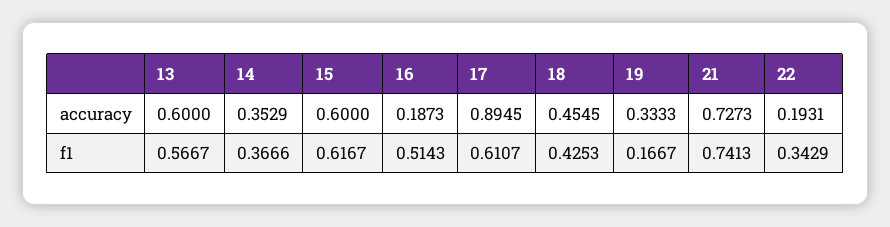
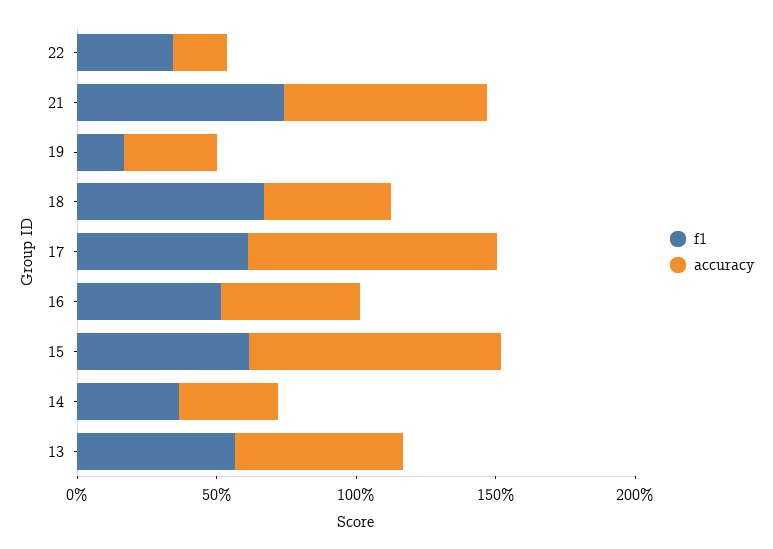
  {
    "accuracy": {
      "13": 0.6,
      "14": 0.3529,
-     "15": 0.6,
+     "15": 0.9,
-     "16": 0.1873,
+     "16": 0.5,
      "17": 0.8945,
      "18": 0.4545,
      "19": 0.3333,
      "21": 0.7273,
      "22": 0.1931
    },
    "f1": {
      "13": 0.5667,
      "14": 0.3666,
      "15": 0.6167,
      "16": 0.5143,
      "17": 0.6107,
-     "18": 0.4253,
+     "18": 0.7,
      "19": 0.1667,
      "21": 0.7413,
      "22": 0.3429
    }
  }

